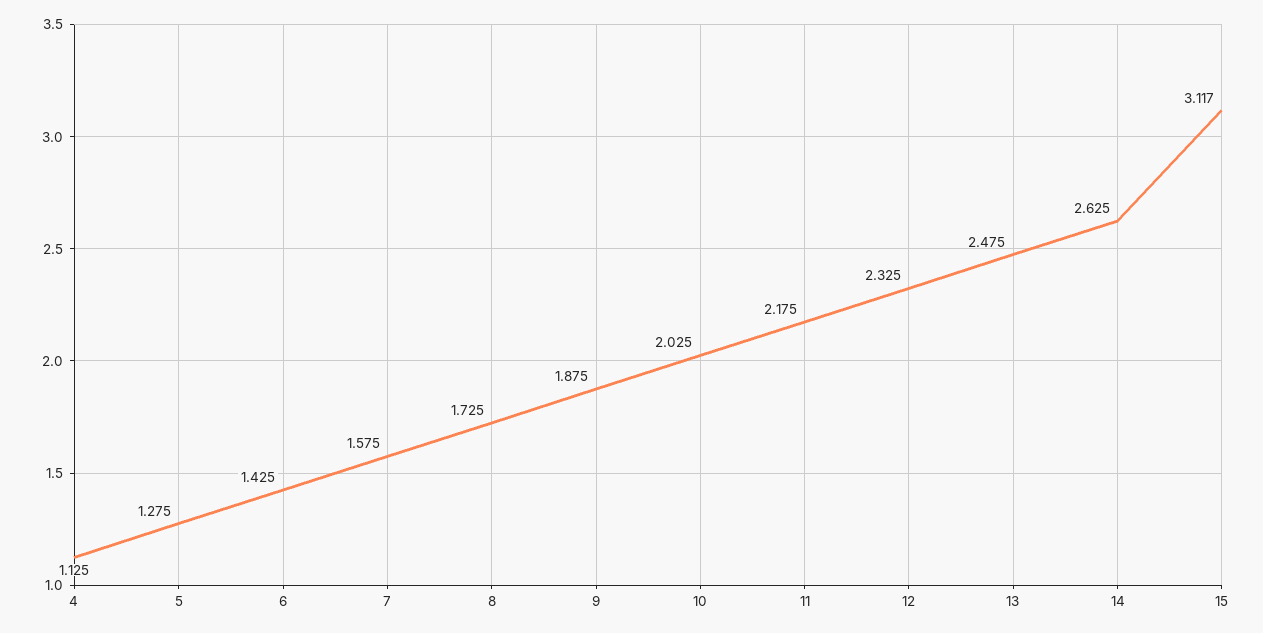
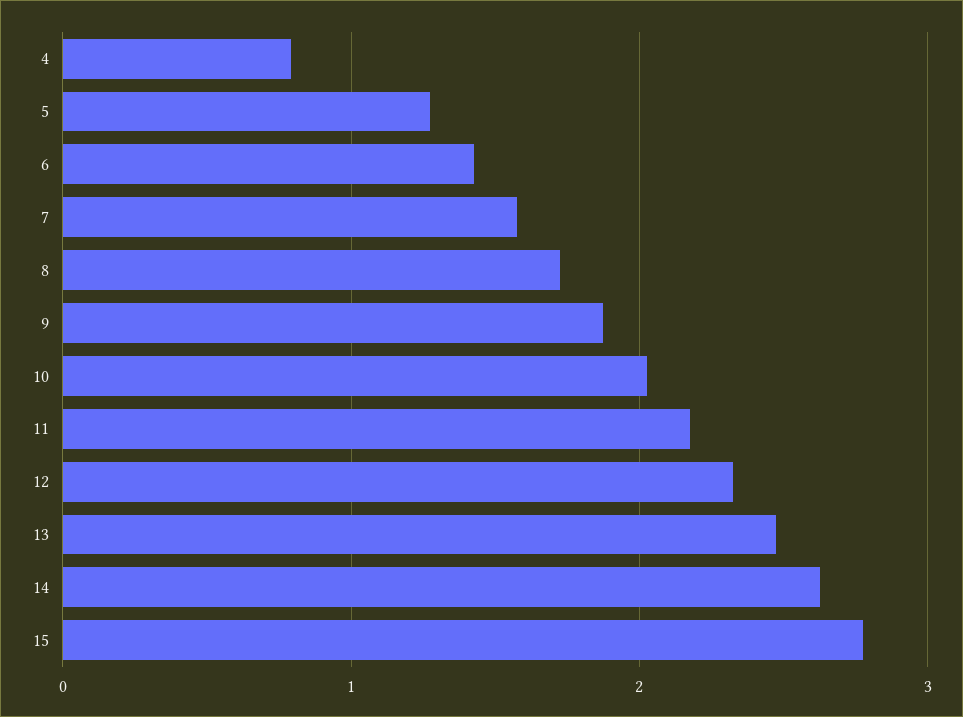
  {
-   "4": 1.125,
+   "4": 0.8,
    "5": 1.275,
    "6": 1.425,
    "7": 1.575,
    "8": 1.725,
    "9": 1.875,
    "10": 2.025,
    "11": 2.175,
    "12": 2.325,
    "13": 2.475,
    "14": 2.625,
-   "15": 3.117
+   "15": 2.8
  }

